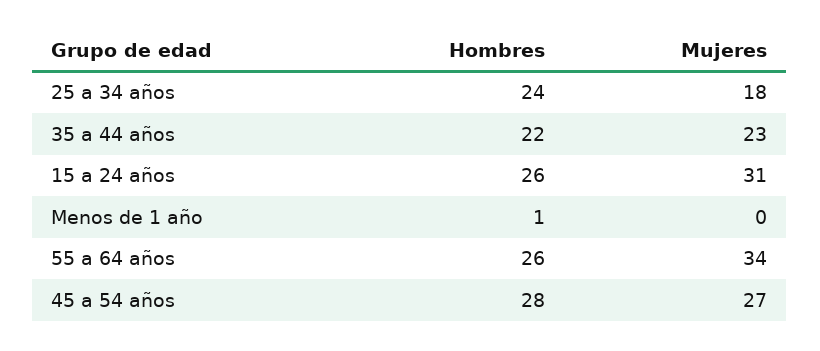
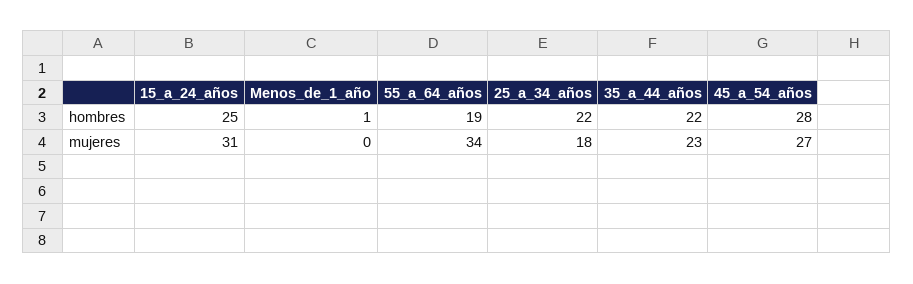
  {
    "Hombres": {
-     "25 a 34 años": 24,
+     "25 a 34 años": 22,
      "35 a 44 años": 22,
-     "15 a 24 años": 26,
+     "15 a 24 años": 25,
      "Menos de 1 año": 1,
-     "55 a 64 años": 26,
+     "55 a 64 años": 19,
      "45 a 54 años": 28
    },
    "Mujeres": {
      "25 a 34 años": 18,
      "35 a 44 años": 23,
      "15 a 24 años": 31,
      "Menos de 1 año": 0,
      "55 a 64 años": 34,
      "45 a 54 años": 27
    }
  }

